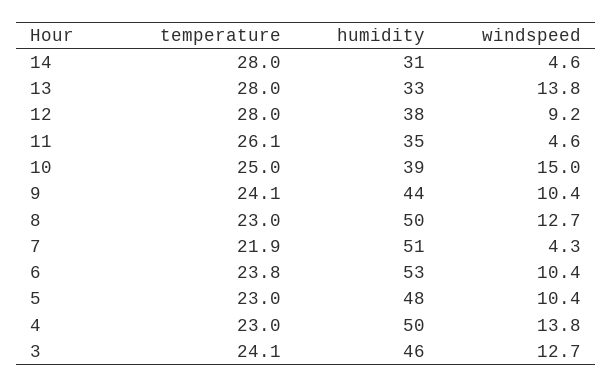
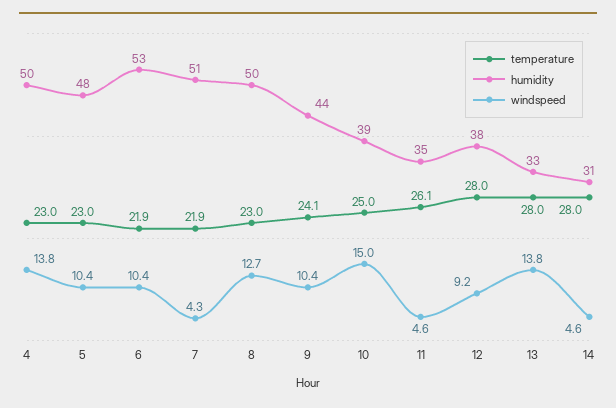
  {
    "temperature": {
      "14": 28,
      "13": 28,
      "12": 28,
      "11": 26.1,
      "10": 25,
      "9": 24.1,
      "8": 23,
      "7": 21.9,
-     "6": 23.8,
+     "6": 21.9,
      "5": 23,
-     "4": 23,
+     "4": 23
-     "3": 24.1
    },
    "humidity": {
      "14": 31,
      "13": 33,
      "12": 38,
      "11": 35,
      "10": 39,
      "9": 44,
      "8": 50,
      "7": 51,
      "6": 53,
      "5": 48,
-     "4": 50,
+     "4": 50
-     "3": 46
    },
    "windspeed": {
      "14": 4.6,
      "13": 13.8,
      "12": 9.2,
      "11": 4.6,
      "10": 15,
      "9": 10.4,
      "8": 12.7,
      "7": 4.3,
      "6": 10.4,
      "5": 10.4,
-     "4": 13.8,
+     "4": 13.8
-     "3": 12.7
    }
  }

